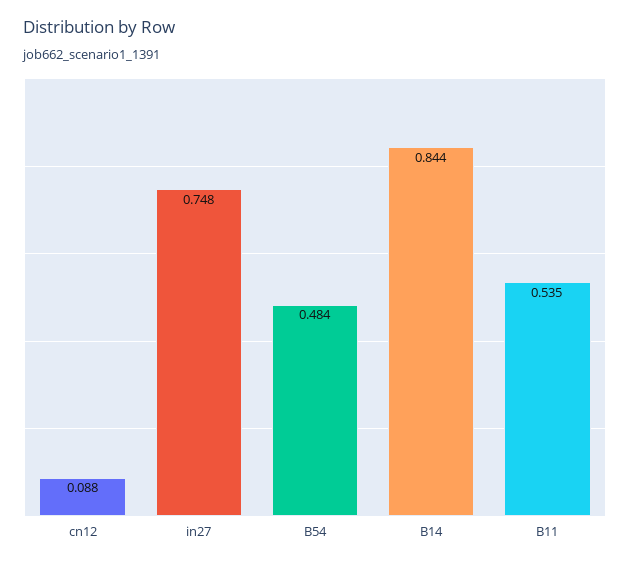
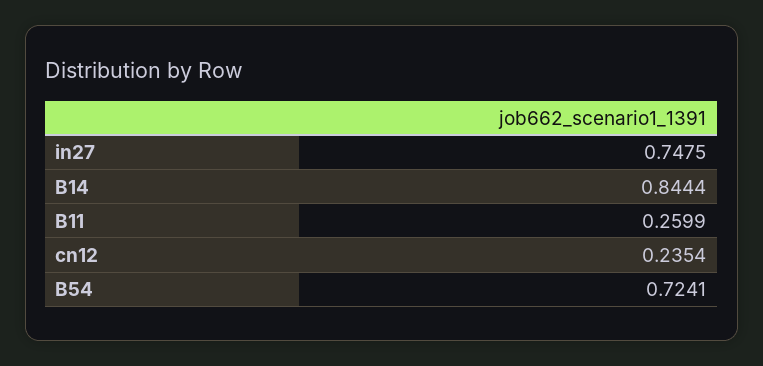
  {
-   "cn12": 0.088,
+   "cn12": 0.2354,
    "in27": 0.7475,
-   "B54": 0.484,
+   "B54": 0.7241,
    "B14": 0.8444,
-   "B11": 0.535
+   "B11": 0.2599
  }

